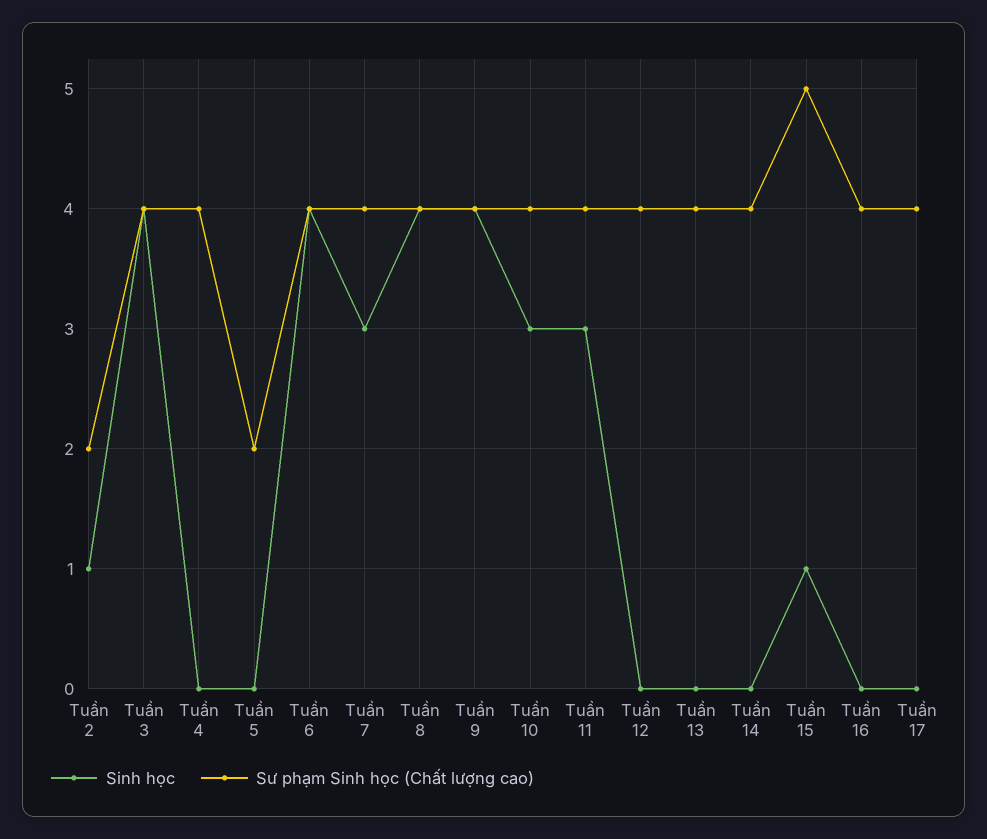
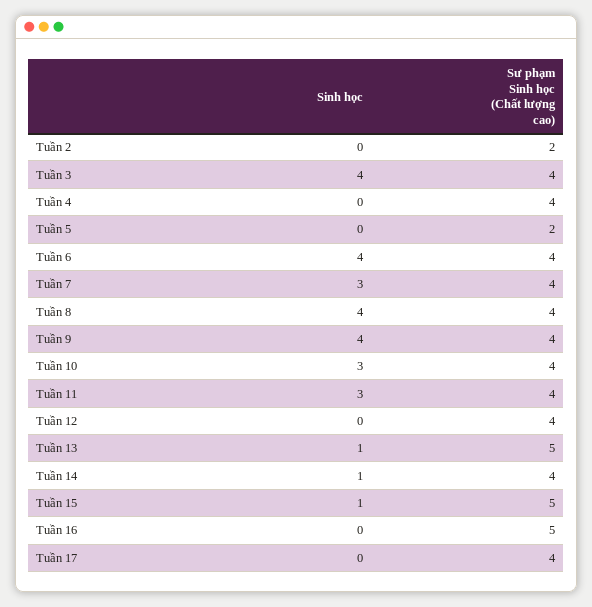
  {
    "Sinh học": {
-     "Tuần 2": 1,
+     "Tuần 2": 0,
      "Tuần 3": 4,
      "Tuần 4": 0,
      "Tuần 5": 0,
      "Tuần 6": 4,
      "Tuần 7": 3,
      "Tuần 8": 4,
      "Tuần 9": 4,
      "Tuần 10": 3,
      "Tuần 11": 3,
      "Tuần 12": 0,
-     "Tuần 13": 0,
+     "Tuần 13": 1,
-     "Tuần 14": 0,
+     "Tuần 14": 1,
      "Tuần 15": 1,
      "Tuần 16": 0,
      "Tuần 17": 0
    },
    "Sư phạm Sinh học (Chất lượng cao)": {
      "Tuần 2": 2,
      "Tuần 3": 4,
      "Tuần 4": 4,
      "Tuần 5": 2,
      "Tuần 6": 4,
      "Tuần 7": 4,
      "Tuần 8": 4,
      "Tuần 9": 4,
      "Tuần 10": 4,
      "Tuần 11": 4,
      "Tuần 12": 4,
-     "Tuần 13": 4,
+     "Tuần 13": 5,
      "Tuần 14": 4,
      "Tuần 15": 5,
-     "Tuần 16": 4,
+     "Tuần 16": 5,
      "Tuần 17": 4
    }
  }

